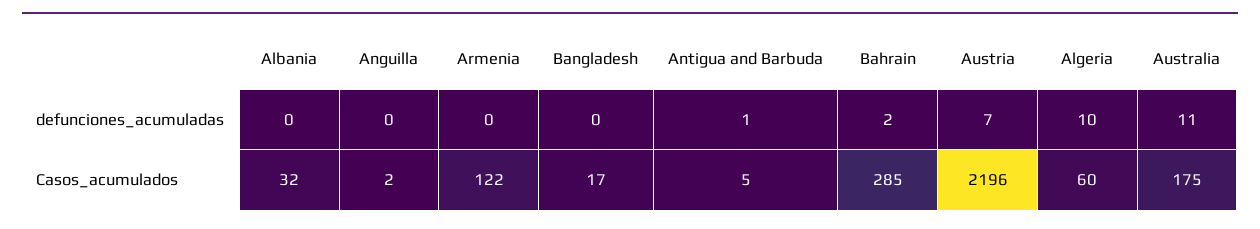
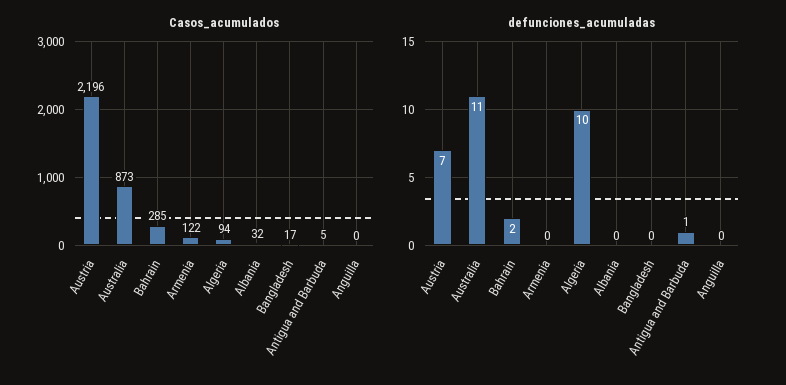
  {
    "defunciones_acumuladas": {
      "Albania": 0,
      "Anguilla": 0,
      "Armenia": 0,
      "Bangladesh": 0,
      "Antigua and Barbuda": 1,
      "Bahrain": 2,
      "Austria": 7,
      "Algeria": 10,
      "Australia": 11
    },
    "Casos_acumulados": {
      "Albania": 32,
-     "Anguilla": 2,
+     "Anguilla": 0,
      "Armenia": 122,
      "Bangladesh": 17,
      "Antigua and Barbuda": 5,
      "Bahrain": 285,
      "Austria": 2196,
-     "Algeria": 60,
+     "Algeria": 94,
-     "Australia": 175
+     "Australia": 873
    }
  }

